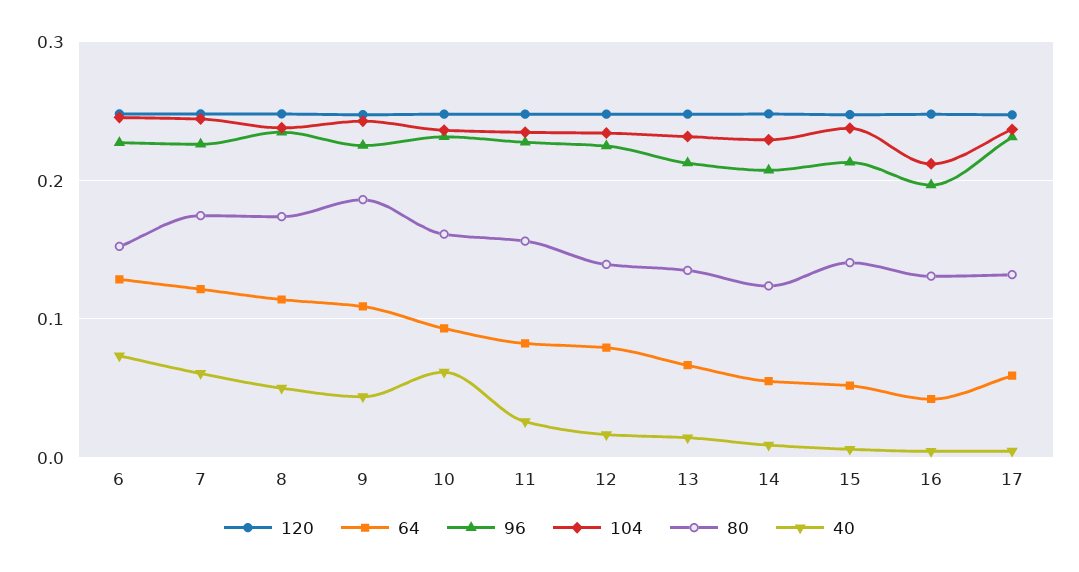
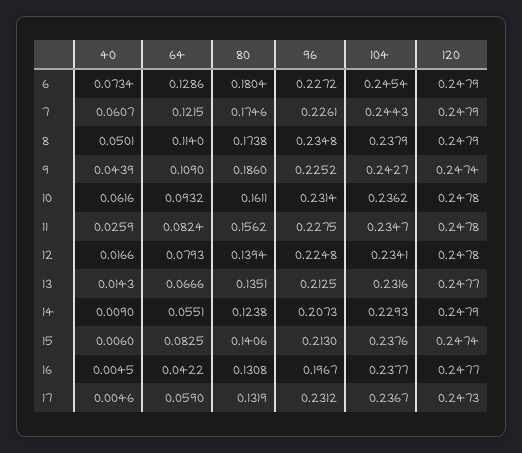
  {
    "120": {
      "6": 0.2479,
      "7": 0.2479,
      "8": 0.2479,
      "9": 0.2474,
      "10": 0.2478,
      "11": 0.2478,
      "12": 0.2478,
      "13": 0.2477,
      "14": 0.2479,
      "15": 0.2474,
      "16": 0.2477,
      "17": 0.2473
    },
    "64": {
      "6": 0.1286,
      "7": 0.1215,
      "8": 0.114,
      "9": 0.109,
      "10": 0.0932,
      "11": 0.0824,
      "12": 0.0793,
      "13": 0.0666,
      "14": 0.0551,
-     "15": 0.05,
+     "15": 0.0825,
      "16": 0.0422,
      "17": 0.059
    },
    "96": {
      "6": 0.2272,
      "7": 0.2261,
      "8": 0.2348,
      "9": 0.2252,
      "10": 0.2314,
      "11": 0.2275,
      "12": 0.2248,
      "13": 0.2125,
      "14": 0.2073,
      "15": 0.213,
      "16": 0.1967,
      "17": 0.2312
    },
    "104": {
      "6": 0.2454,
      "7": 0.2443,
      "8": 0.2379,
      "9": 0.2427,
      "10": 0.2362,
      "11": 0.2347,
      "12": 0.2341,
      "13": 0.2316,
      "14": 0.2293,
      "15": 0.2376,
-     "16": 0.21,
+     "16": 0.2377,
      "17": 0.2367
    },
    "80": {
-     "6": 0.15,
+     "6": 0.1804,
      "7": 0.1746,
      "8": 0.1738,
      "9": 0.186,
      "10": 0.1611,
      "11": 0.1562,
      "12": 0.1394,
      "13": 0.1351,
      "14": 0.1238,
      "15": 0.1406,
      "16": 0.1308,
      "17": 0.1319
    },
    "40": {
      "6": 0.0734,
      "7": 0.0607,
      "8": 0.0501,
      "9": 0.0439,
      "10": 0.0616,
      "11": 0.0259,
      "12": 0.0166,
      "13": 0.0143,
      "14": 0.009,
      "15": 0.006,
      "16": 0.0045,
      "17": 0.0046
    }
  }

